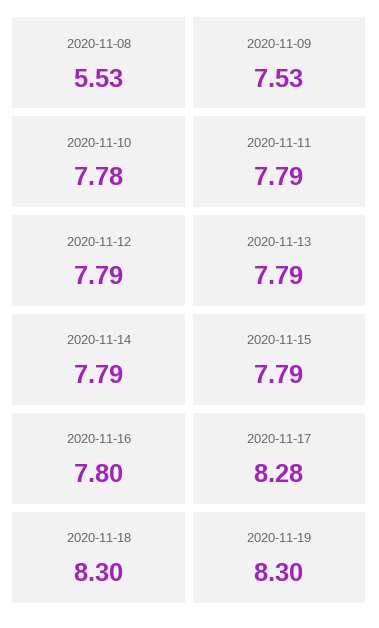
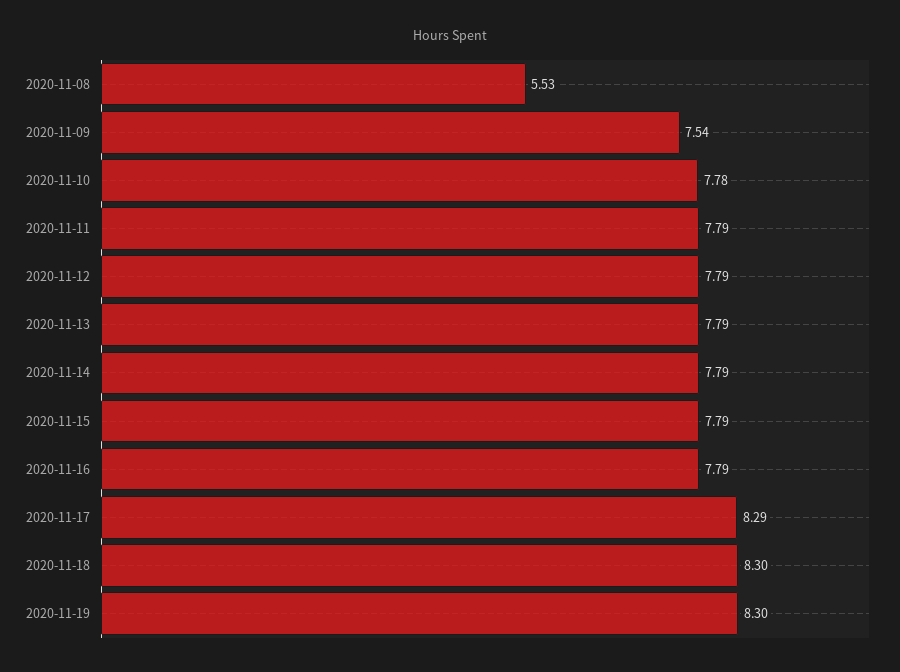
  {
    "2020-11-08": 5.53,
-   "2020-11-09": 7.53,
+   "2020-11-09": 7.54,
    "2020-11-10": 7.78,
    "2020-11-11": 7.79,
    "2020-11-12": 7.79,
    "2020-11-13": 7.79,
    "2020-11-14": 7.79,
    "2020-11-15": 7.79,
-   "2020-11-16": 7.8,
+   "2020-11-16": 7.79,
-   "2020-11-17": 8.28,
+   "2020-11-17": 8.29,
    "2020-11-18": 8.3,
    "2020-11-19": 8.3
  }

